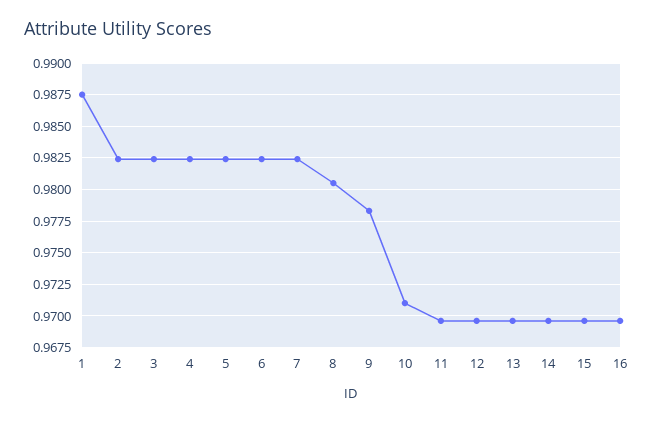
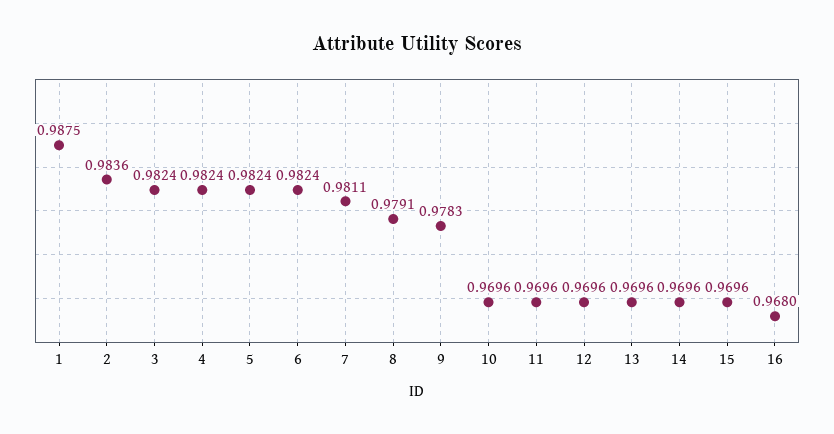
  {
    "1": 0.9875,
-   "2": 0.9825,
+   "2": 0.9836,
    "3": 0.9824,
    "4": 0.9824,
    "5": 0.9824,
    "6": 0.9824,
-   "7": 0.9825,
+   "7": 0.9811,
-   "8": 0.9805,
+   "8": 0.9791,
    "9": 0.9783,
-   "10": 0.971,
+   "10": 0.9696,
    "11": 0.9696,
    "12": 0.9696,
    "13": 0.9696,
    "14": 0.9696,
    "15": 0.9696,
-   "16": 0.9695
+   "16": 0.968
  }

